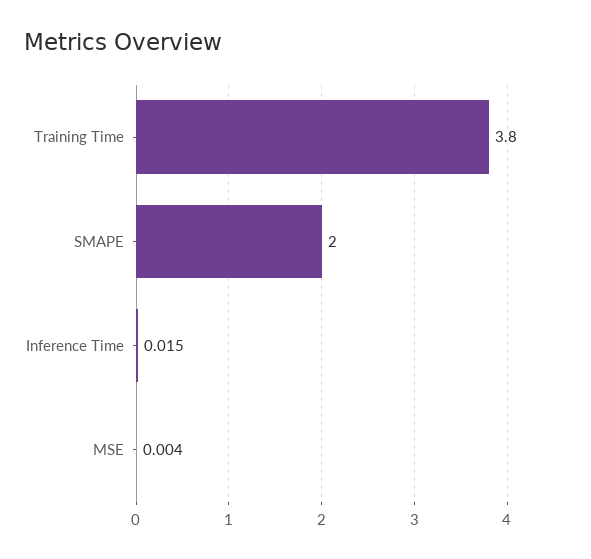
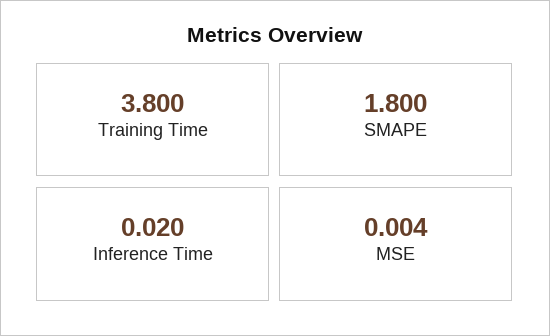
  {
    "Training Time": 3.8,
-   "SMAPE": 2,
+   "SMAPE": 1.8,
-   "Inference Time": 0.015,
+   "Inference Time": 0.02,
    "MSE": 0.004
  }

